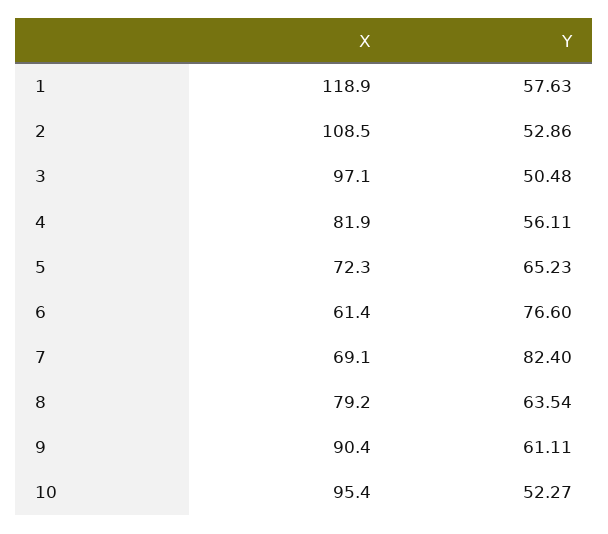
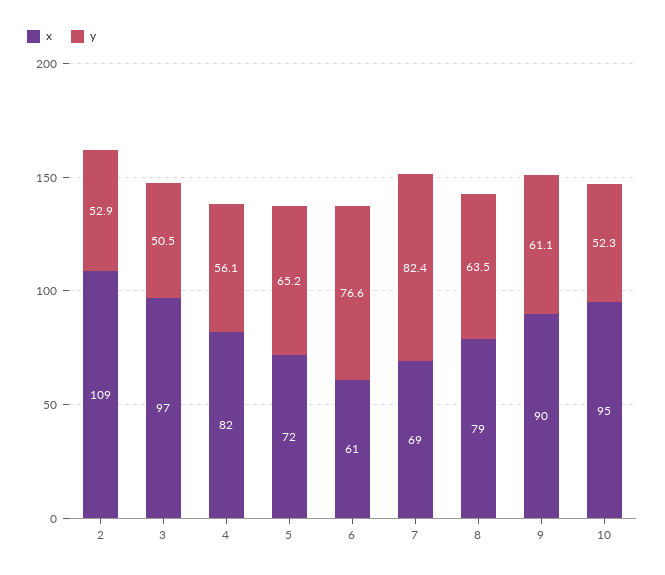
  {
    "X": {
-     "1": 118.9,
      "2": 108.5,
      "3": 97.1,
      "4": 81.9,
      "5": 72.3,
      "6": 61.4,
      "7": 69.1,
      "8": 79.2,
      "9": 90.4,
      "10": 95.4
    },
    "Y": {
-     "1": 57.63,
      "2": 52.86,
      "3": 50.48,
      "4": 56.11,
      "5": 65.23,
      "6": 76.6,
      "7": 82.4,
      "8": 63.54,
      "9": 61.11,
      "10": 52.27
    }
  }

